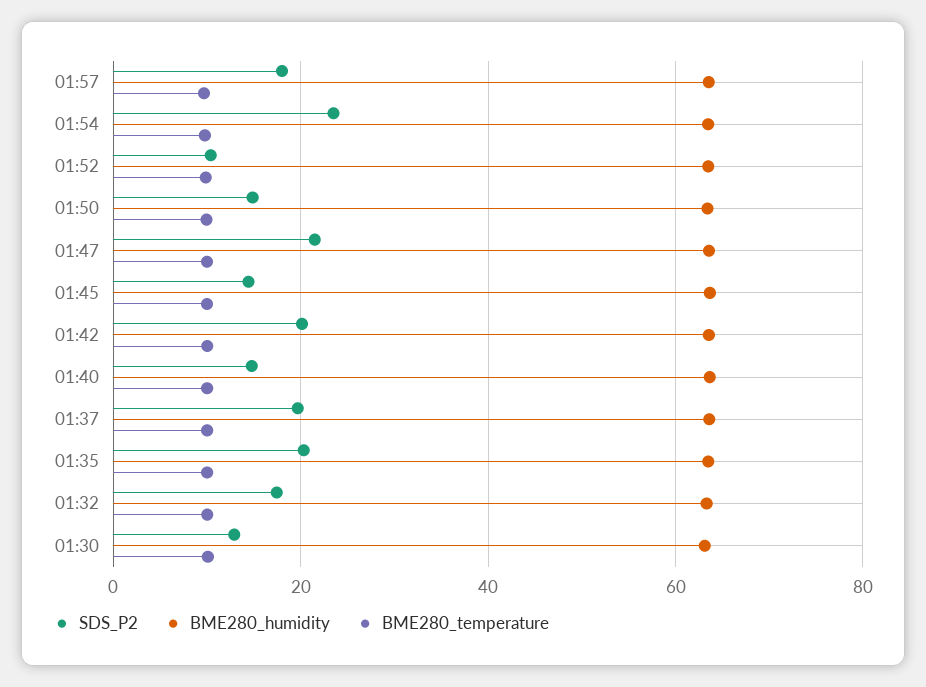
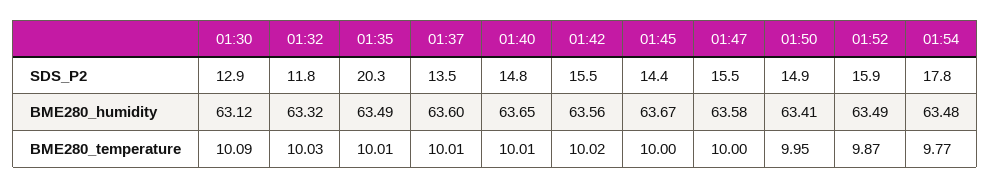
  {
    "SDS_P2": {
-     "01:57": 18,
-     "01:54": 24,
+     "01:54": 17.8,
-     "01:52": 10,
+     "01:52": 15.9,
      "01:50": 14.9,
-     "01:47": 22,
+     "01:47": 15.5,
      "01:45": 14.4,
-     "01:42": 20,
+     "01:42": 15.5,
      "01:40": 14.8,
-     "01:37": 20,
+     "01:37": 13.5,
      "01:35": 20.3,
-     "01:32": 18,
+     "01:32": 11.8,
      "01:30": 12.9
    },
    "BME280_humidity": {
-     "01:57": 64,
      "01:54": 63.48,
      "01:52": 63.49,
      "01:50": 63.41,
      "01:47": 63.58,
      "01:45": 63.67,
      "01:42": 63.56,
      "01:40": 63.65,
      "01:37": 63.6,
      "01:35": 63.49,
      "01:32": 63.32,
      "01:30": 63.12
    },
    "BME280_temperature": {
-     "01:57": 10,
      "01:54": 9.77,
      "01:52": 9.87,
      "01:50": 9.95,
      "01:47": 10,
      "01:45": 10,
      "01:42": 10.02,
      "01:40": 10.01,
      "01:37": 10.01,
      "01:35": 10.01,
      "01:32": 10.03,
      "01:30": 10.09
    }
  }

